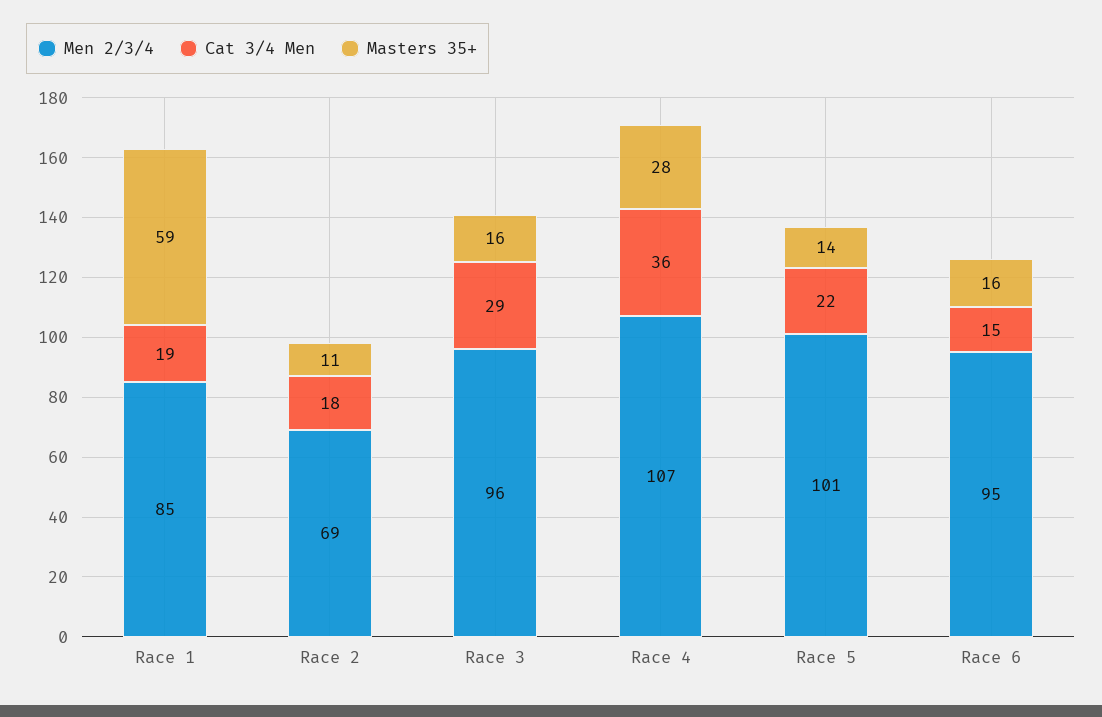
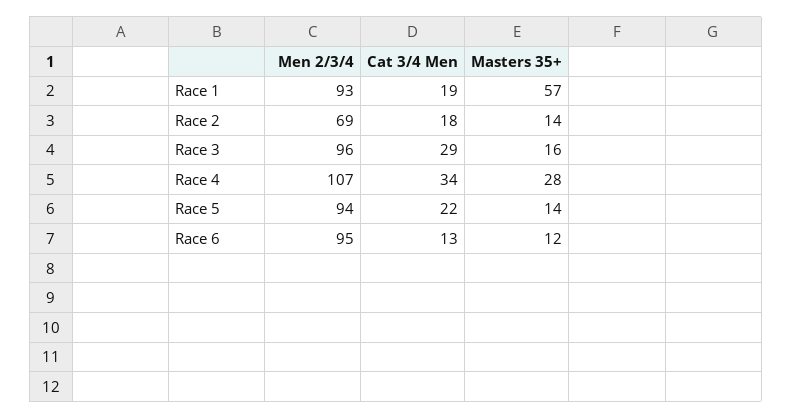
  {
    "Men 2/3/4": {
-     "Race 1": 85,
+     "Race 1": 93,
      "Race 2": 69,
      "Race 3": 96,
      "Race 4": 107,
-     "Race 5": 101,
+     "Race 5": 94,
      "Race 6": 95
    },
    "Cat 3/4 Men": {
      "Race 1": 19,
      "Race 2": 18,
      "Race 3": 29,
-     "Race 4": 36,
+     "Race 4": 34,
      "Race 5": 22,
-     "Race 6": 15
+     "Race 6": 13
    },
    "Masters 35+": {
-     "Race 1": 59,
+     "Race 1": 57,
-     "Race 2": 11,
+     "Race 2": 14,
      "Race 3": 16,
      "Race 4": 28,
      "Race 5": 14,
-     "Race 6": 16
+     "Race 6": 12
    }
  }

